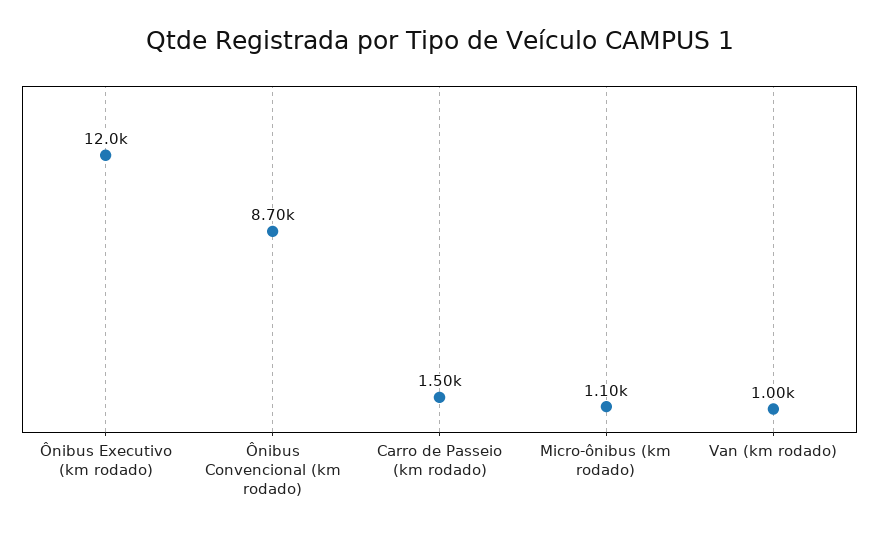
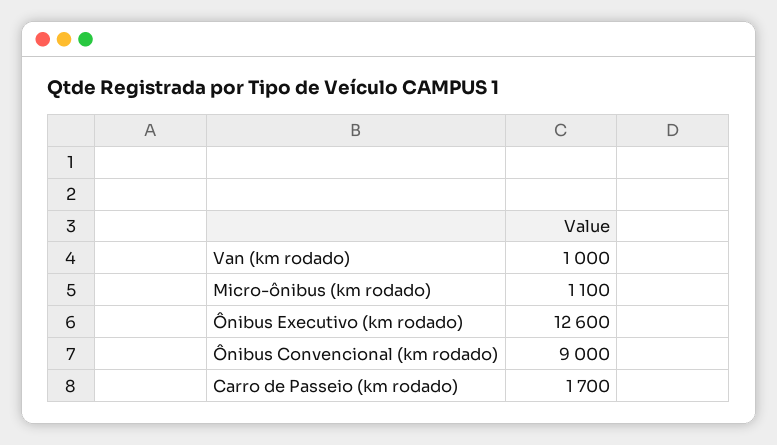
  {
-   "Ônibus Executivo (km rodado)": 12000,
+   "Ônibus Executivo (km rodado)": 12600,
-   "Ônibus Convencional (km rodado)": 8700,
+   "Ônibus Convencional (km rodado)": 9000,
-   "Carro de Passeio (km rodado)": 1500,
+   "Carro de Passeio (km rodado)": 1700,
    "Micro-ônibus (km rodado)": 1100,
    "Van (km rodado)": 1000
  }

